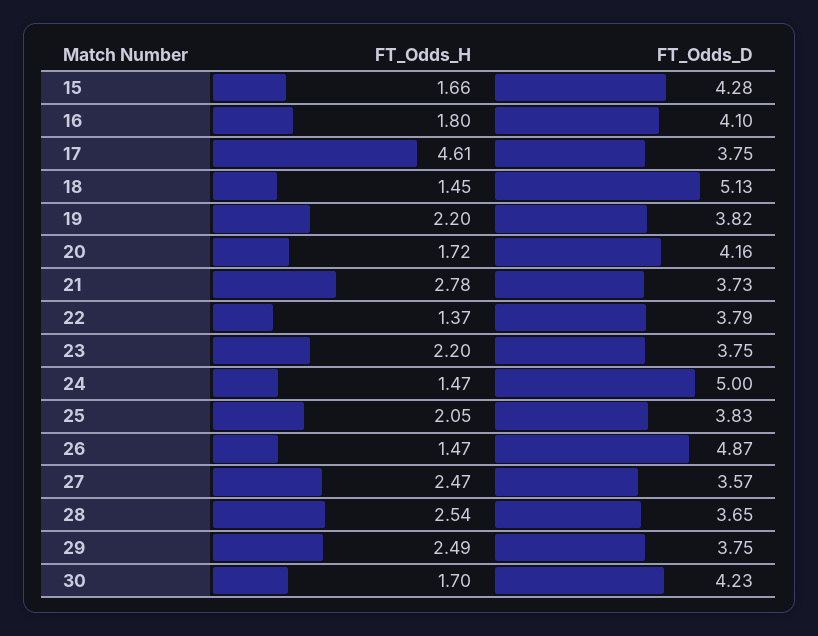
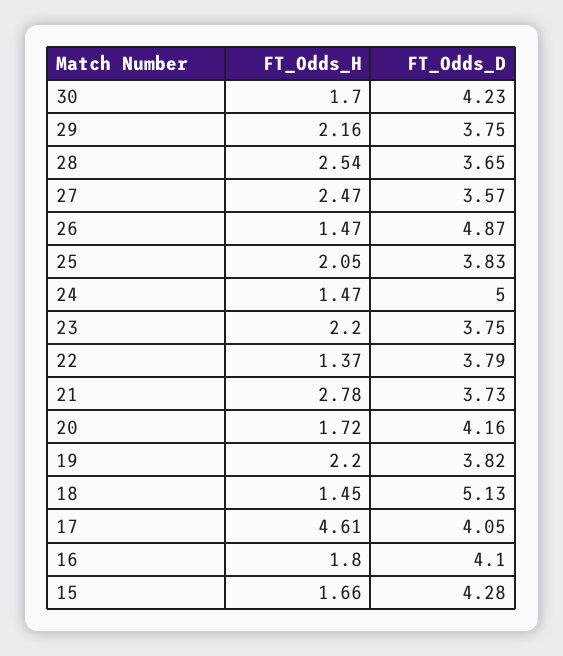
  {
    "FT_Odds_H": {
      "15": 1.66,
      "16": 1.8,
      "17": 4.61,
      "18": 1.45,
      "19": 2.2,
      "20": 1.72,
      "21": 2.78,
      "22": 1.37,
      "23": 2.2,
      "24": 1.47,
      "25": 2.05,
      "26": 1.47,
      "27": 2.47,
      "28": 2.54,
-     "29": 2.49,
+     "29": 2.16,
      "30": 1.7
    },
    "FT_Odds_D": {
      "15": 4.28,
      "16": 4.1,
-     "17": 3.75,
+     "17": 4.05,
      "18": 5.13,
      "19": 3.82,
      "20": 4.16,
      "21": 3.73,
      "22": 3.79,
      "23": 3.75,
      "24": 5,
      "25": 3.83,
      "26": 4.87,
      "27": 3.57,
      "28": 3.65,
      "29": 3.75,
      "30": 4.23
    }
  }

